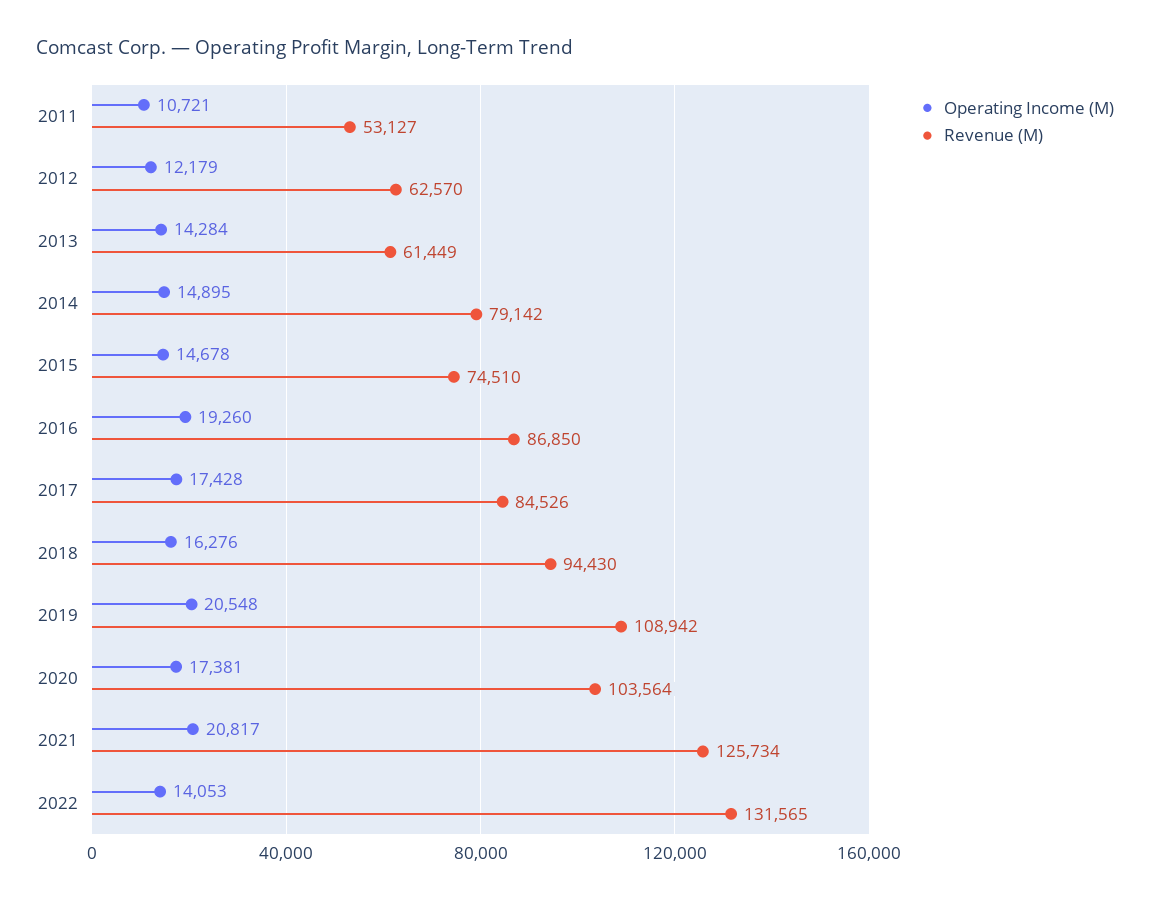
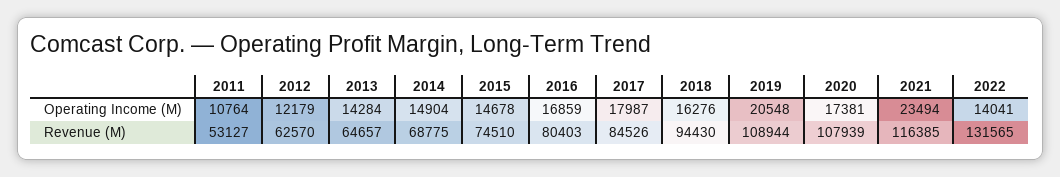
  {
    "Operating Income (M)": {
-     "2011": 10721,
+     "2011": 10764,
      "2012": 12179,
      "2013": 14284,
-     "2014": 14895,
+     "2014": 14904,
      "2015": 14678,
-     "2016": 19260,
+     "2016": 16859,
-     "2017": 17428,
+     "2017": 17987,
      "2018": 16276,
      "2019": 20548,
      "2020": 17381,
-     "2021": 20817,
+     "2021": 23494,
-     "2022": 14053
+     "2022": 14041
    },
    "Revenue (M)": {
      "2011": 53127,
      "2012": 62570,
-     "2013": 61449,
+     "2013": 64657,
-     "2014": 79142,
+     "2014": 68775,
      "2015": 74510,
-     "2016": 86850,
+     "2016": 80403,
      "2017": 84526,
      "2018": 94430,
-     "2019": 108942,
+     "2019": 108944,
-     "2020": 103564,
+     "2020": 107939,
-     "2021": 125734,
+     "2021": 116385,
      "2022": 131565
    }
  }

